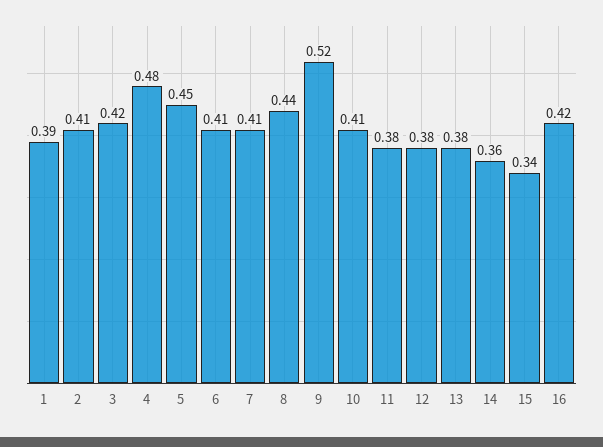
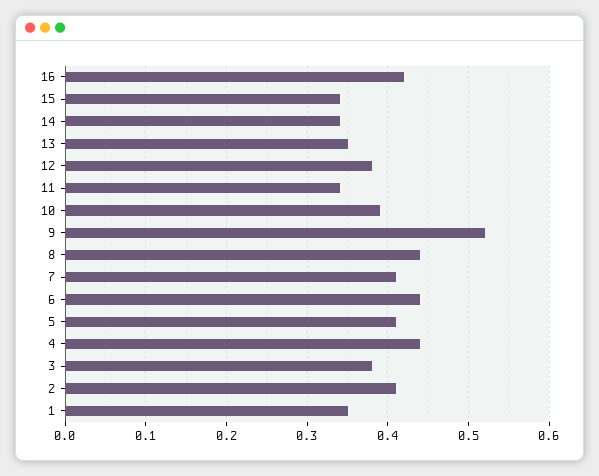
  {
-   "1": 0.39,
+   "1": 0.35,
    "2": 0.41,
-   "3": 0.42,
+   "3": 0.38,
-   "4": 0.48,
+   "4": 0.44,
-   "5": 0.45,
+   "5": 0.41,
-   "6": 0.41,
+   "6": 0.44,
    "7": 0.41,
    "8": 0.44,
    "9": 0.52,
-   "10": 0.41,
+   "10": 0.39,
-   "11": 0.38,
+   "11": 0.34,
    "12": 0.38,
-   "13": 0.38,
+   "13": 0.35,
-   "14": 0.36,
+   "14": 0.34,
    "15": 0.34,
    "16": 0.42
  }

